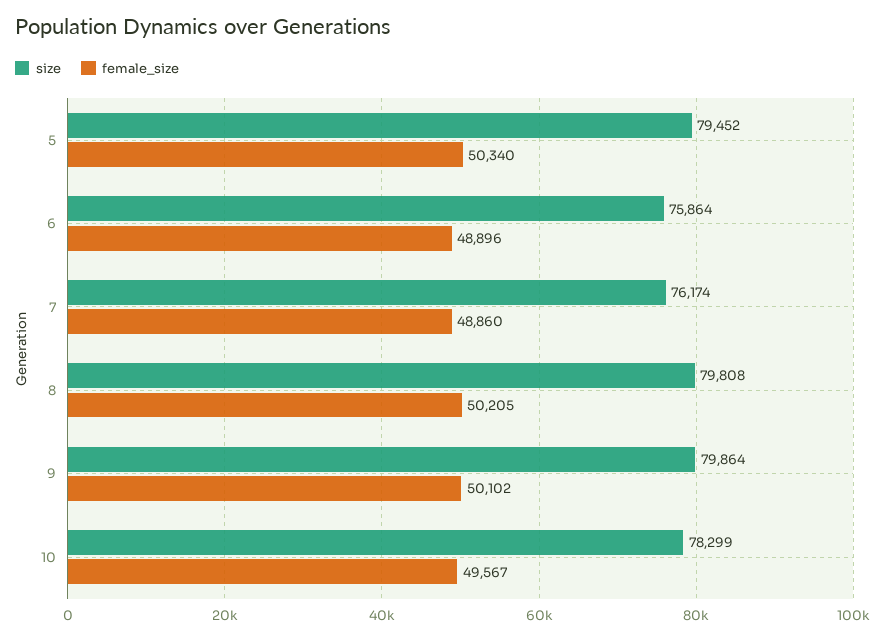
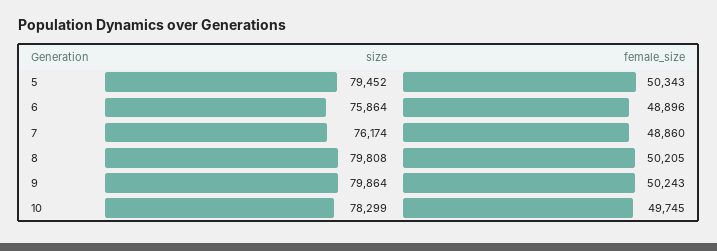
  {
    "size": {
      "5": 79452,
      "6": 75864,
      "7": 76174,
      "8": 79808,
      "9": 79864,
      "10": 78299
    },
    "female_size": {
-     "5": 50340,
+     "5": 50343,
      "6": 48896,
      "7": 48860,
      "8": 50205,
-     "9": 50102,
+     "9": 50243,
-     "10": 49567
+     "10": 49745
    }
  }

